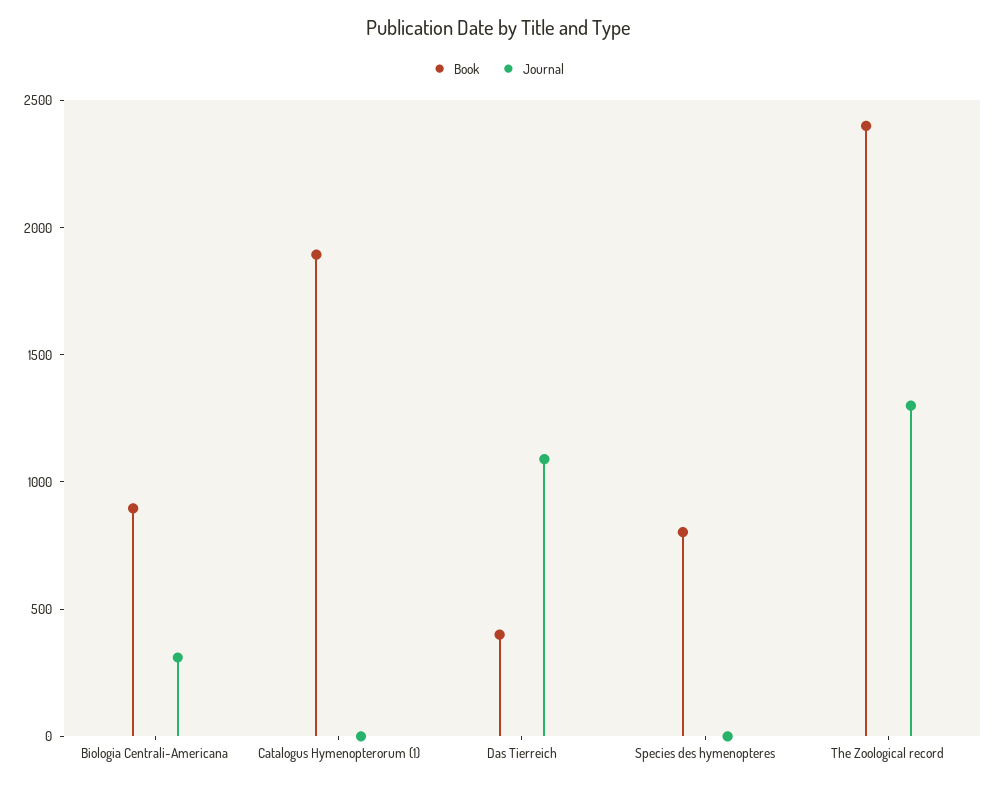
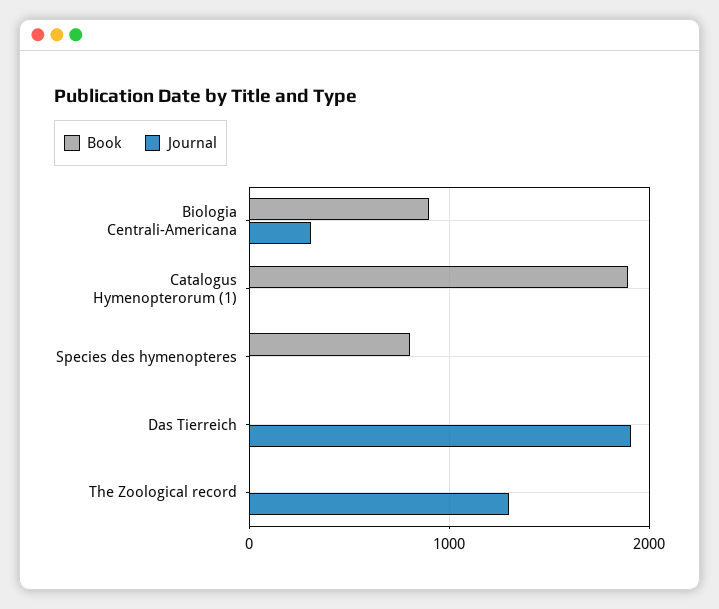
  {
    "Book": {
      "Biologia Centrali-Americana": 900,
      "Catalogus Hymenopterorum (1)": 1900,
-     "Das Tierreich": 400,
+     "Das Tierreich": 0,
      "Species des hymenopteres": 800,
-     "The Zoological record": 2400
+     "The Zoological record": 0
    },
    "Journal": {
      "Biologia Centrali-Americana": 300,
      "Catalogus Hymenopterorum (1)": 0,
-     "Das Tierreich": 1100,
+     "Das Tierreich": 1900,
      "Species des hymenopteres": 0,
      "The Zoological record": 1300
    }
  }

